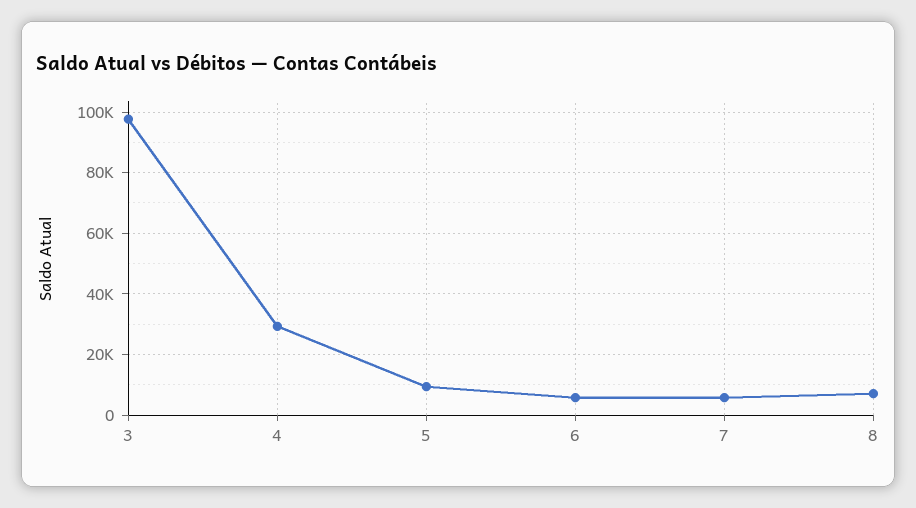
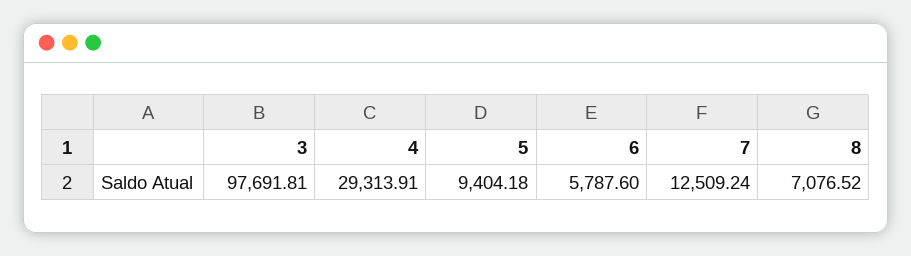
  {
    "3": 97691.81,
    "4": 29313.91,
    "5": 9404.18,
    "6": 5787.6,
-   "7": 6000,
+   "7": 12509.24,
    "8": 7076.52
  }

